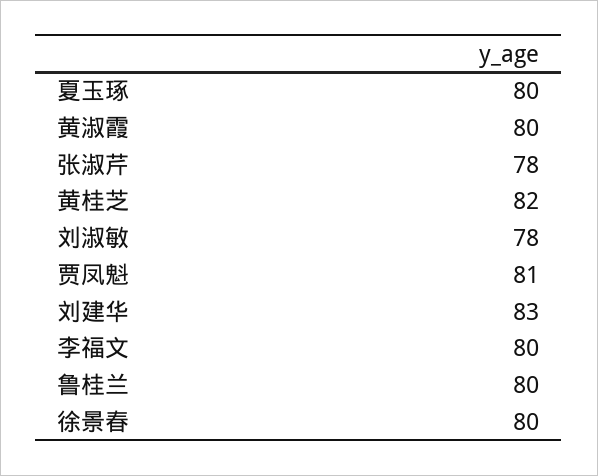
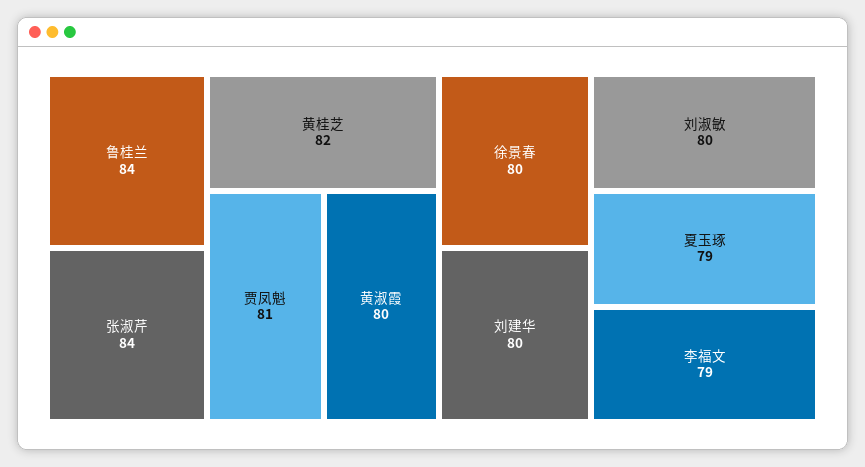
  {
-   "夏玉琢": 80,
+   "夏玉琢": 79,
    "黄淑霞": 80,
-   "张淑芹": 78,
+   "张淑芹": 84,
    "黄桂芝": 82,
-   "刘淑敏": 78,
+   "刘淑敏": 80,
    "贾凤魁": 81,
-   "刘建华": 83,
+   "刘建华": 80,
-   "李福文": 80,
+   "李福文": 79,
-   "鲁桂兰": 80,
+   "鲁桂兰": 84,
    "徐景春": 80
  }

